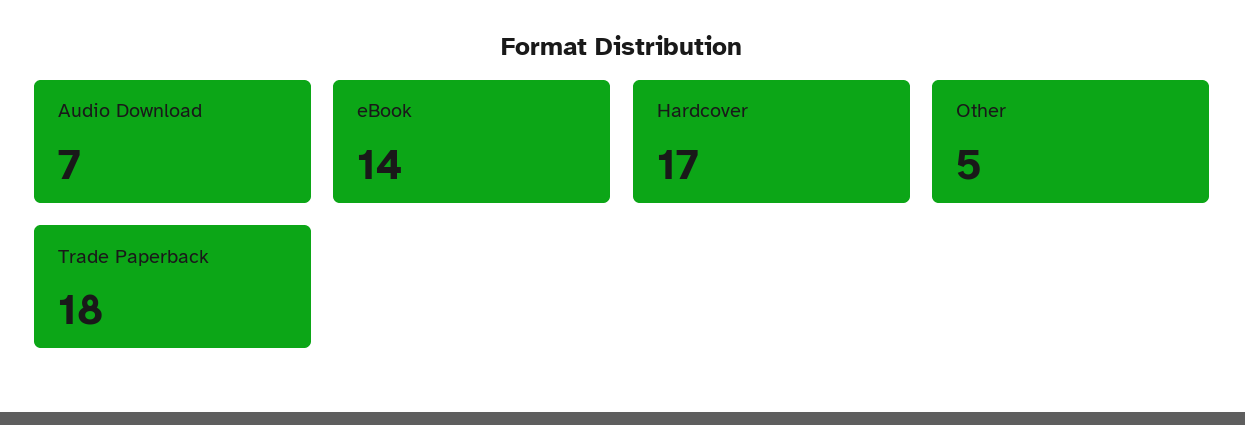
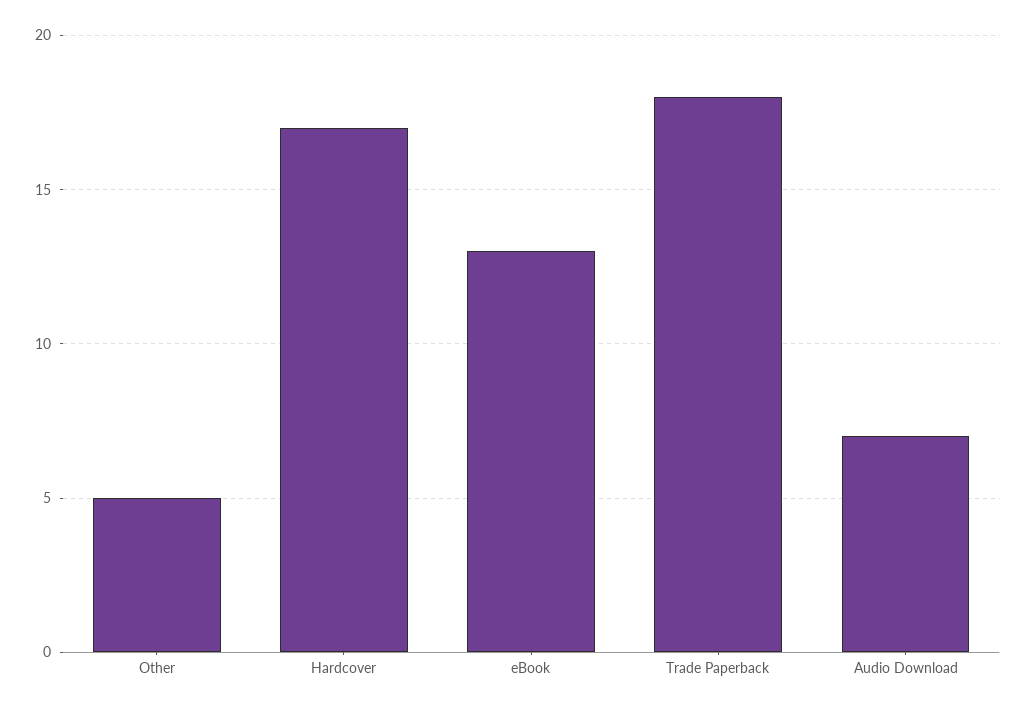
  {
    "Audio Download": 7,
-   "eBook": 14,
+   "eBook": 13,
    "Hardcover": 17,
    "Other": 5,
    "Trade Paperback": 18
  }

